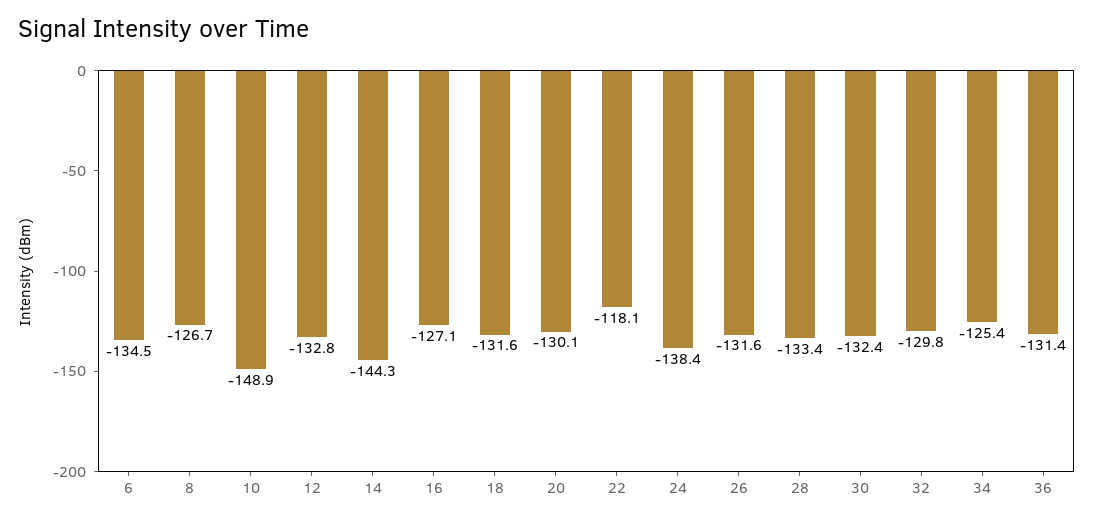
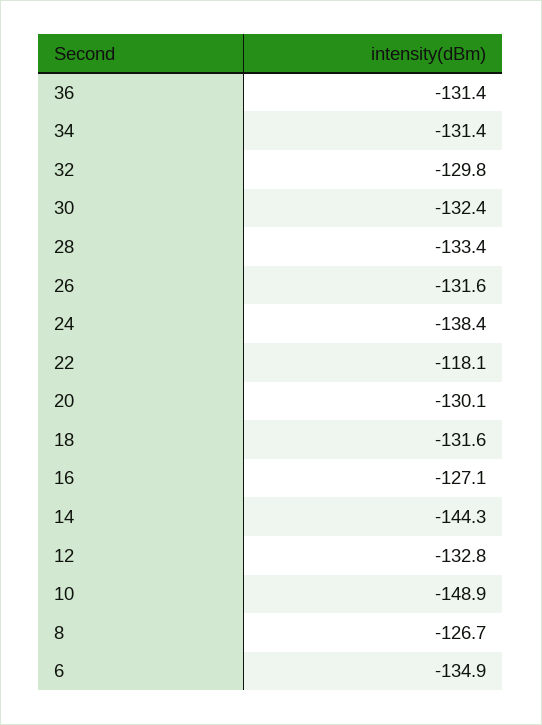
  {
-   "6": -134.5,
+   "6": -134.9,
    "8": -126.7,
    "10": -148.9,
    "12": -132.8,
    "14": -144.3,
    "16": -127.1,
    "18": -131.6,
    "20": -130.1,
    "22": -118.1,
    "24": -138.4,
    "26": -131.6,
    "28": -133.4,
    "30": -132.4,
    "32": -129.8,
-   "34": -125.4,
+   "34": -131.4,
    "36": -131.4
  }

